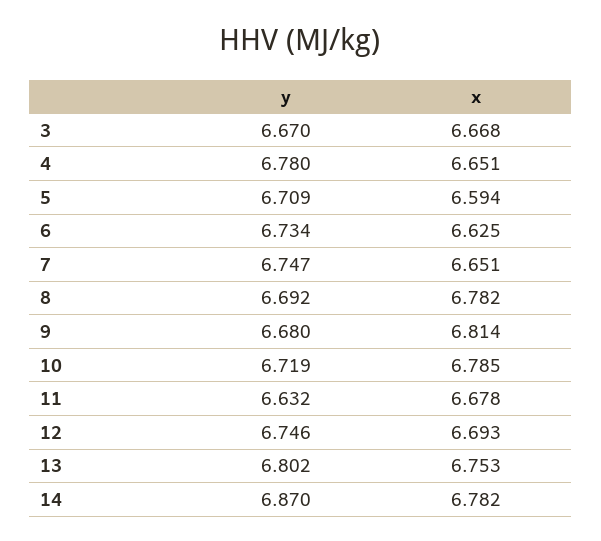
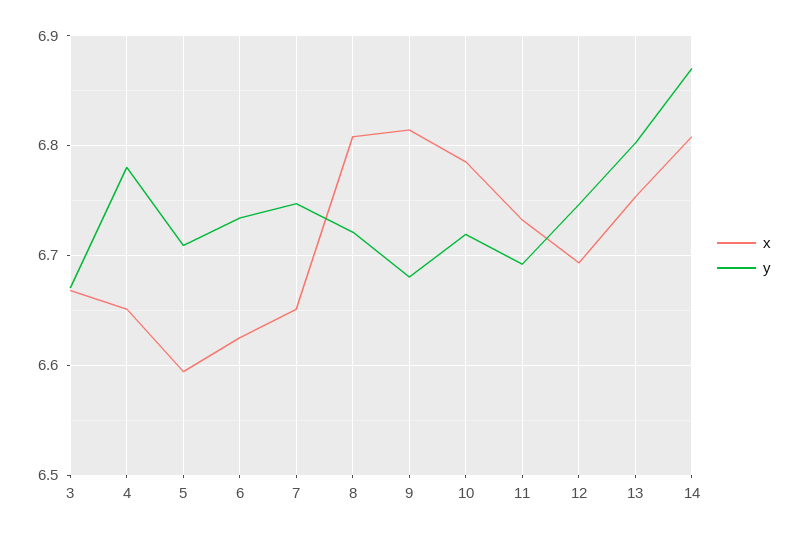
  {
    "y": {
      "3": 6.67,
      "4": 6.78,
      "5": 6.709,
      "6": 6.734,
      "7": 6.747,
-     "8": 6.692,
+     "8": 6.72,
      "9": 6.68,
      "10": 6.719,
-     "11": 6.632,
+     "11": 6.69,
      "12": 6.746,
      "13": 6.802,
      "14": 6.87
    },
    "x": {
      "3": 6.668,
      "4": 6.651,
      "5": 6.594,
      "6": 6.625,
      "7": 6.651,
-     "8": 6.782,
+     "8": 6.81,
      "9": 6.814,
      "10": 6.785,
-     "11": 6.678,
+     "11": 6.73,
      "12": 6.693,
      "13": 6.753,
-     "14": 6.782
+     "14": 6.81
    }
  }

